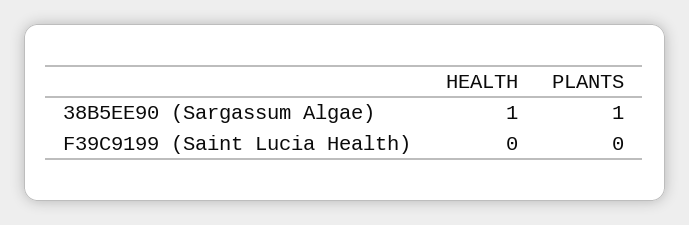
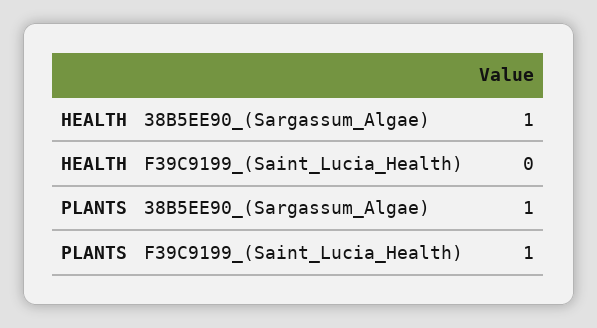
  {
    "HEALTH": {
      "38B5EE90 (Sargassum Algae)": 1,
      "F39C9199 (Saint Lucia Health)": 0
    },
    "PLANTS": {
      "38B5EE90 (Sargassum Algae)": 1,
-     "F39C9199 (Saint Lucia Health)": 0
+     "F39C9199 (Saint Lucia Health)": 1
    }
  }

